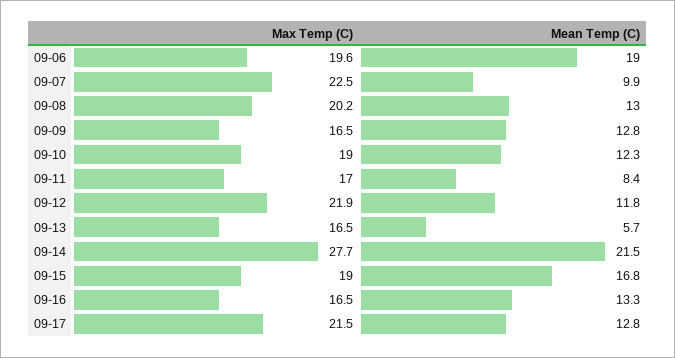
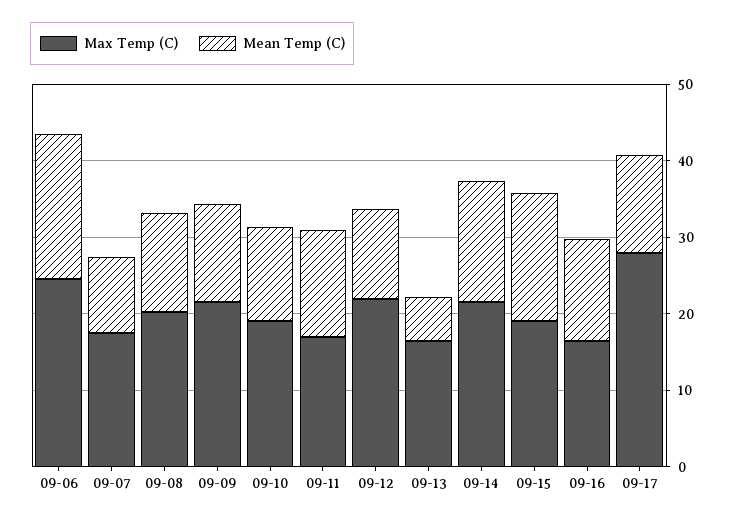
  {
    "Max Temp (C)": {
-     "09-06": 19.6,
+     "09-06": 24,
-     "09-07": 22.5,
+     "09-07": 18,
      "09-08": 20.2,
-     "09-09": 16.5,
+     "09-09": 22,
      "09-10": 19,
      "09-11": 17,
      "09-12": 21.9,
      "09-13": 16.5,
-     "09-14": 27.7,
+     "09-14": 22,
      "09-15": 19,
      "09-16": 16.5,
-     "09-17": 21.5
+     "09-17": 28
    },
    "Mean Temp (C)": {
      "09-06": 19,
      "09-07": 9.9,
      "09-08": 13,
      "09-09": 12.8,
      "09-10": 12.3,
-     "09-11": 8.4,
+     "09-11": 14,
      "09-12": 11.8,
      "09-13": 5.7,
-     "09-14": 21.5,
+     "09-14": 16,
      "09-15": 16.8,
      "09-16": 13.3,
      "09-17": 12.8
    }
  }

